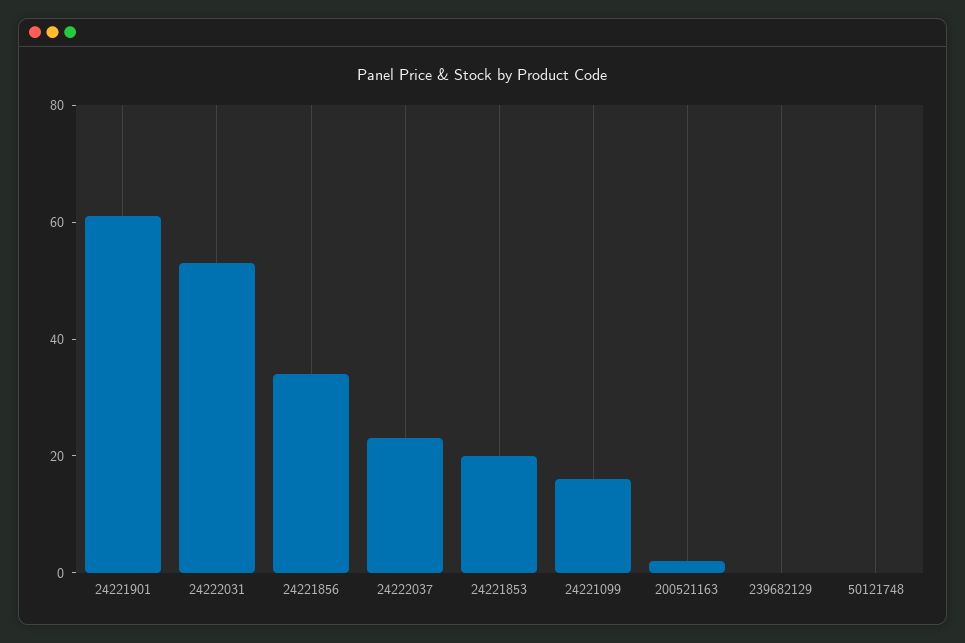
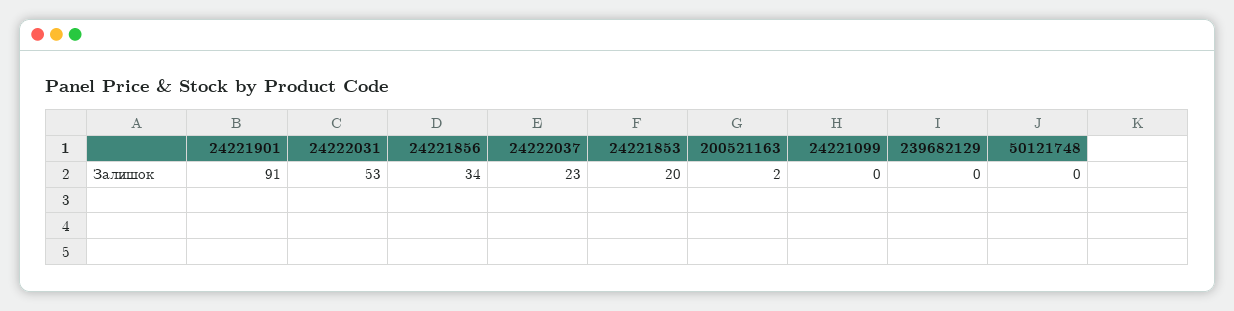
  {
-   "24221901": 60,
+   "24221901": 91,
    "24222031": 53,
    "24221856": 34,
    "24222037": 23,
    "24221853": 20,
-   "24221099": 15,
+   "24221099": 0,
    "200521163": 2,
    "239682129": 0,
    "50121748": 0
  }

